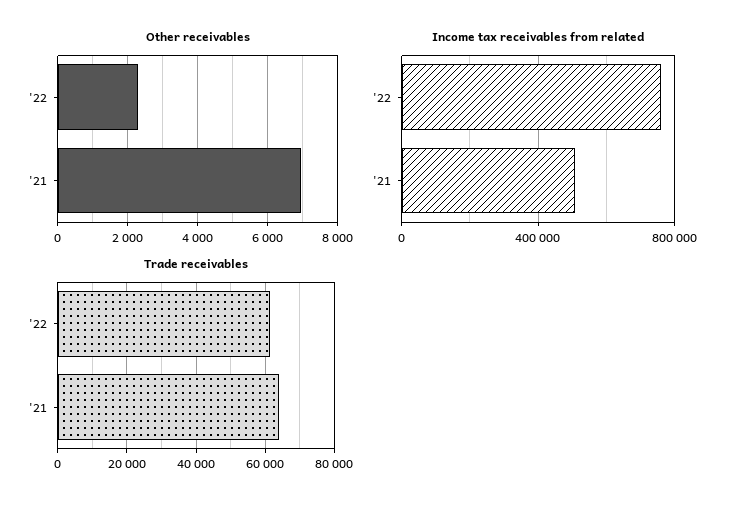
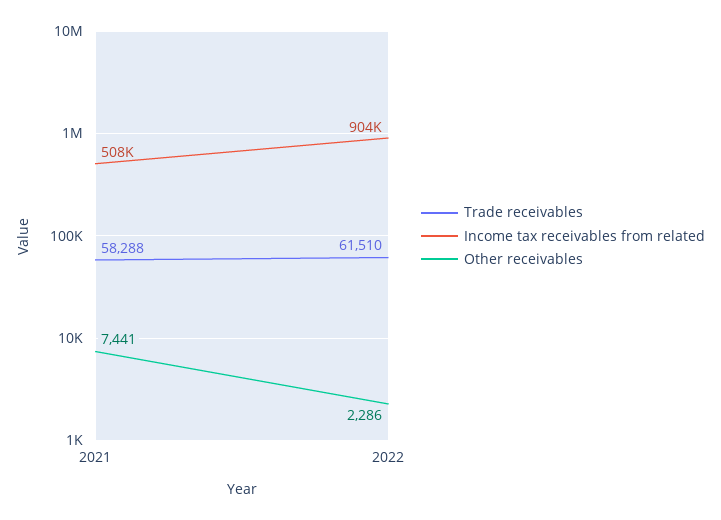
  {
    "Other receivables": {
      "'22": 2286,
-     "'21": 7000
+     "'21": 7441
    },
    "Income tax receivables from related": {
-     "'22": 750000,
+     "'22": 904000,
      "'21": 508000
    },
    "Trade receivables": {
      "'22": 61510,
-     "'21": 64000
+     "'21": 58288
    }
  }

